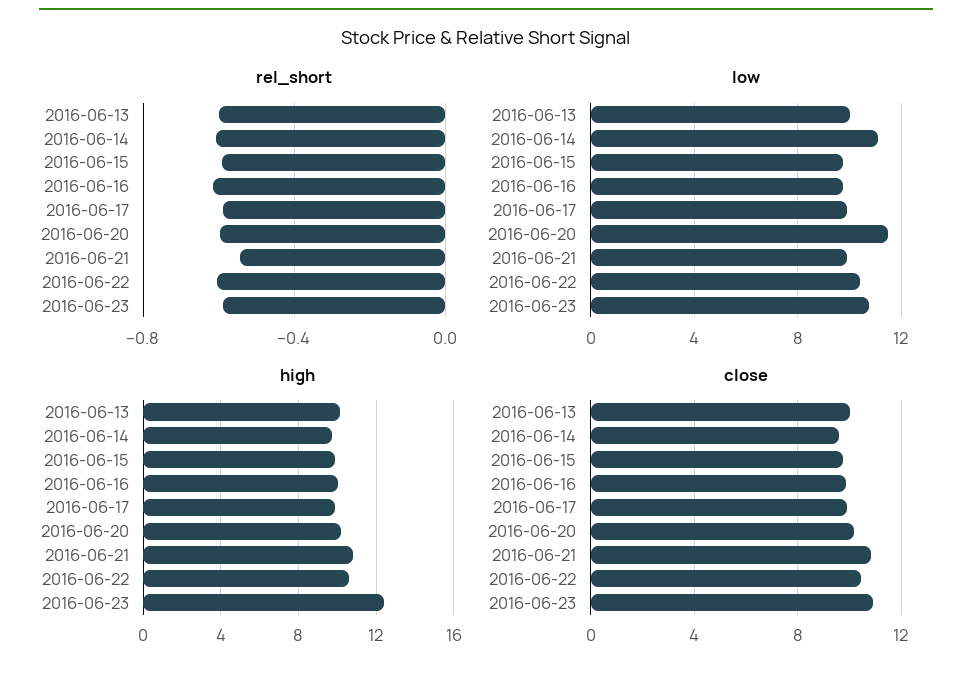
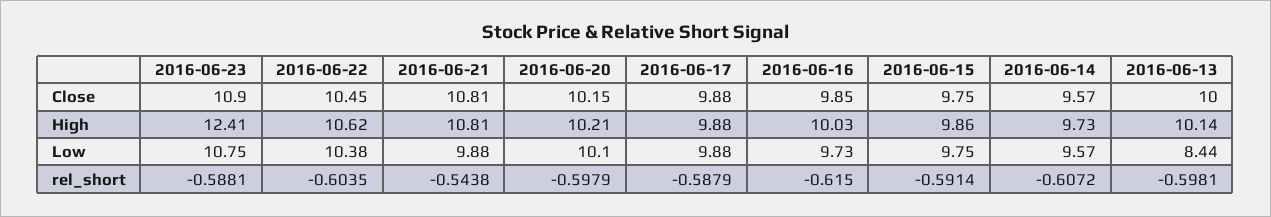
  {
    "rel_short": {
      "2016-06-13": -0.5981,
      "2016-06-14": -0.6072,
      "2016-06-15": -0.5914,
      "2016-06-16": -0.615,
      "2016-06-17": -0.5879,
      "2016-06-20": -0.5979,
      "2016-06-21": -0.5438,
      "2016-06-22": -0.6035,
      "2016-06-23": -0.5881
    },
    "low": {
-     "2016-06-13": 10,
+     "2016-06-13": 8.44,
-     "2016-06-14": 11,
+     "2016-06-14": 9.57,
      "2016-06-15": 9.75,
      "2016-06-16": 9.73,
      "2016-06-17": 9.88,
-     "2016-06-20": 11.5,
+     "2016-06-20": 10.1,
      "2016-06-21": 9.88,
      "2016-06-22": 10.38,
      "2016-06-23": 10.75
    },
    "high": {
      "2016-06-13": 10.14,
      "2016-06-14": 9.73,
      "2016-06-15": 9.86,
      "2016-06-16": 10.03,
      "2016-06-17": 9.88,
      "2016-06-20": 10.21,
      "2016-06-21": 10.81,
      "2016-06-22": 10.62,
      "2016-06-23": 12.41
    },
    "close": {
      "2016-06-13": 10,
      "2016-06-14": 9.57,
      "2016-06-15": 9.75,
      "2016-06-16": 9.85,
      "2016-06-17": 9.88,
      "2016-06-20": 10.15,
      "2016-06-21": 10.81,
      "2016-06-22": 10.45,
      "2016-06-23": 10.9
    }
  }

